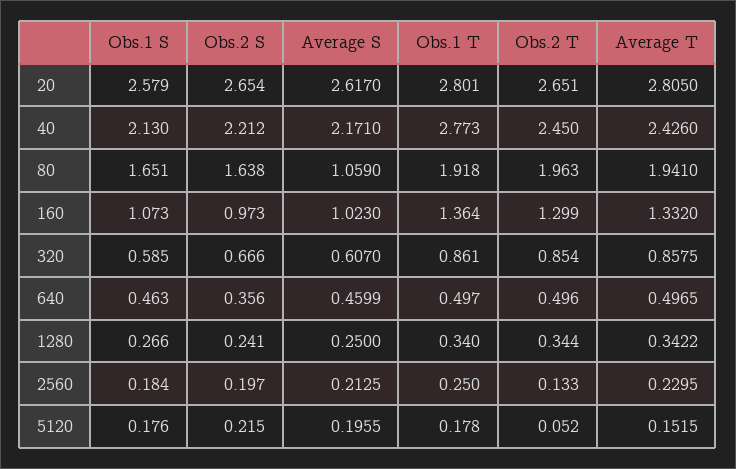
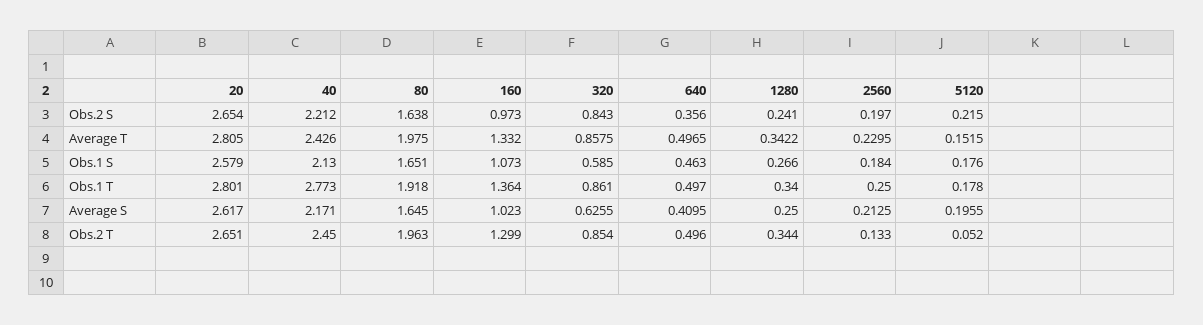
  {
    "Obs.1 S": {
      "20": 2.579,
      "40": 2.13,
      "80": 1.651,
      "160": 1.073,
      "320": 0.585,
      "640": 0.463,
      "1280": 0.266,
      "2560": 0.184,
      "5120": 0.176
    },
    "Obs.2 S": {
      "20": 2.654,
      "40": 2.212,
      "80": 1.638,
      "160": 0.973,
-     "320": 0.666,
+     "320": 0.843,
      "640": 0.356,
      "1280": 0.241,
      "2560": 0.197,
      "5120": 0.215
    },
    "Average S": {
      "20": 2.617,
      "40": 2.171,
-     "80": 1.059,
+     "80": 1.645,
      "160": 1.023,
-     "320": 0.607,
+     "320": 0.6255,
-     "640": 0.4599,
+     "640": 0.4095,
      "1280": 0.25,
      "2560": 0.2125,
      "5120": 0.1955
    },
    "Obs.1 T": {
      "20": 2.801,
      "40": 2.773,
      "80": 1.918,
      "160": 1.364,
      "320": 0.861,
      "640": 0.497,
      "1280": 0.34,
      "2560": 0.25,
      "5120": 0.178
    },
    "Obs.2 T": {
      "20": 2.651,
      "40": 2.45,
      "80": 1.963,
      "160": 1.299,
      "320": 0.854,
      "640": 0.496,
      "1280": 0.344,
      "2560": 0.133,
      "5120": 0.052
    },
    "Average T": {
      "20": 2.805,
      "40": 2.426,
-     "80": 1.941,
+     "80": 1.975,
      "160": 1.332,
      "320": 0.8575,
      "640": 0.4965,
      "1280": 0.3422,
      "2560": 0.2295,
      "5120": 0.1515
    }
  }

